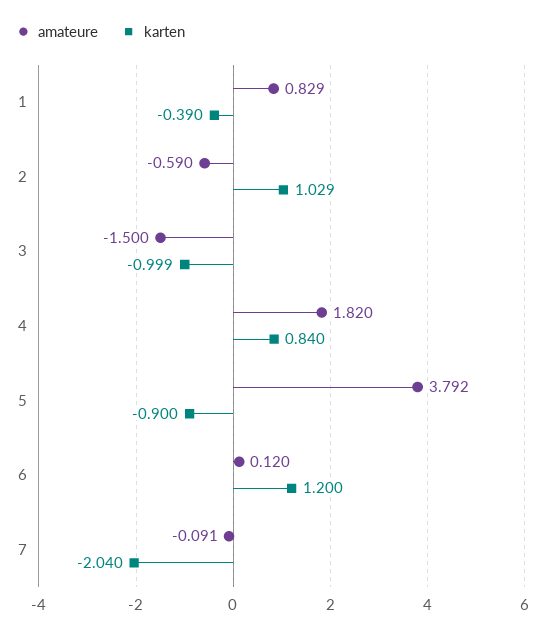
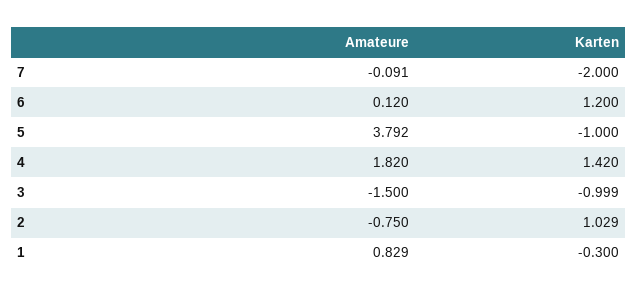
  {
    "amateure": {
      "1": 0.829,
-     "2": -0.59,
+     "2": -0.75,
      "3": -1.5,
      "4": 1.82,
      "5": 3.792,
      "6": 0.12,
      "7": -0.091
    },
    "karten": {
-     "1": -0.39,
+     "1": -0.3,
      "2": 1.029,
      "3": -0.999,
-     "4": 0.84,
+     "4": 1.42,
-     "5": -0.9,
+     "5": -1,
      "6": 1.2,
-     "7": -2.04
+     "7": -2
    }
  }

